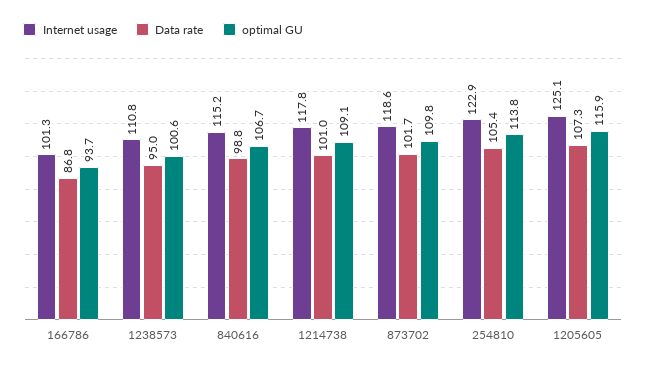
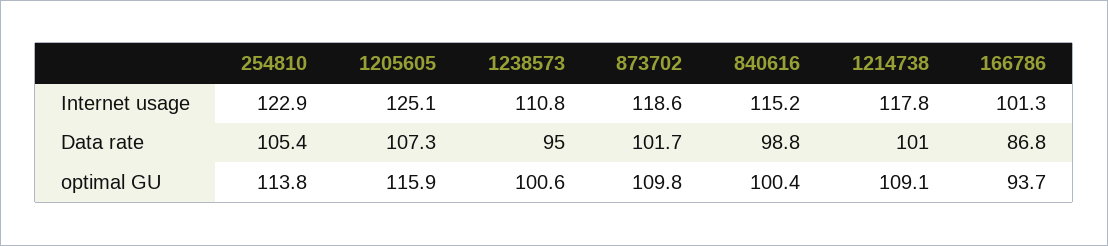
  {
    "Internet usage": {
      "166786": 101.3,
      "1238573": 110.8,
      "840616": 115.2,
      "1214738": 117.8,
      "873702": 118.6,
      "254810": 122.9,
      "1205605": 125.1
    },
    "Data rate": {
      "166786": 86.8,
      "1238573": 95,
      "840616": 98.8,
      "1214738": 101,
      "873702": 101.7,
      "254810": 105.4,
      "1205605": 107.3
    },
    "optimal GU": {
      "166786": 93.7,
      "1238573": 100.6,
-     "840616": 106.7,
+     "840616": 100.4,
      "1214738": 109.1,
      "873702": 109.8,
      "254810": 113.8,
      "1205605": 115.9
    }
  }

